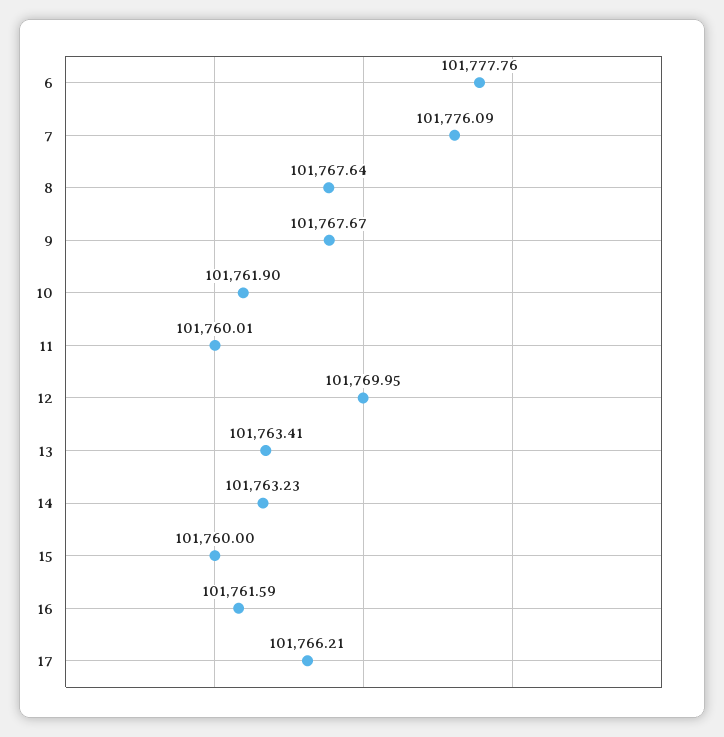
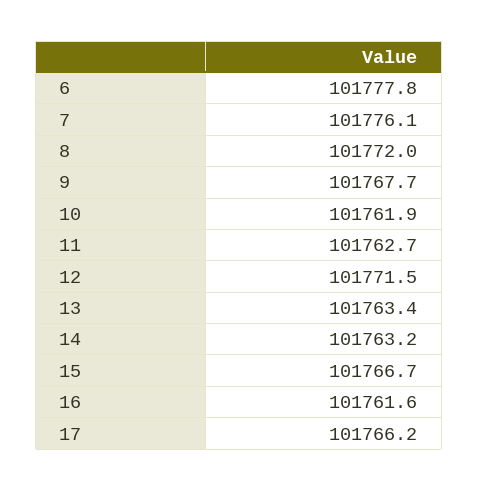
  {
    "6": 101777.76,
    "7": 101776.09,
-   "8": 101767.64,
+   "8": 101772,
    "9": 101767.67,
    "10": 101761.9,
-   "11": 101760.01,
+   "11": 101762.7,
-   "12": 101769.95,
+   "12": 101771.5,
    "13": 101763.41,
    "14": 101763.23,
-   "15": 101760,
+   "15": 101766.7,
    "16": 101761.59,
    "17": 101766.21
  }

